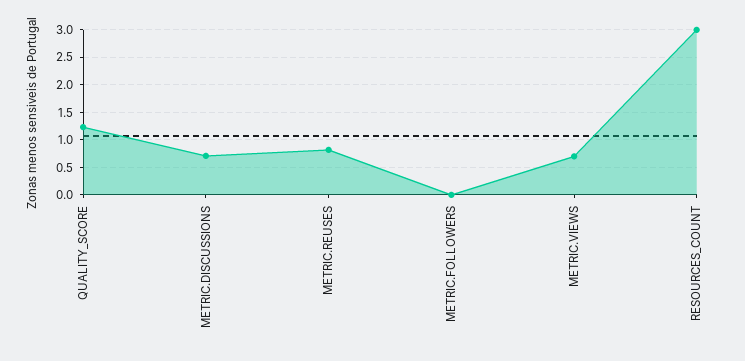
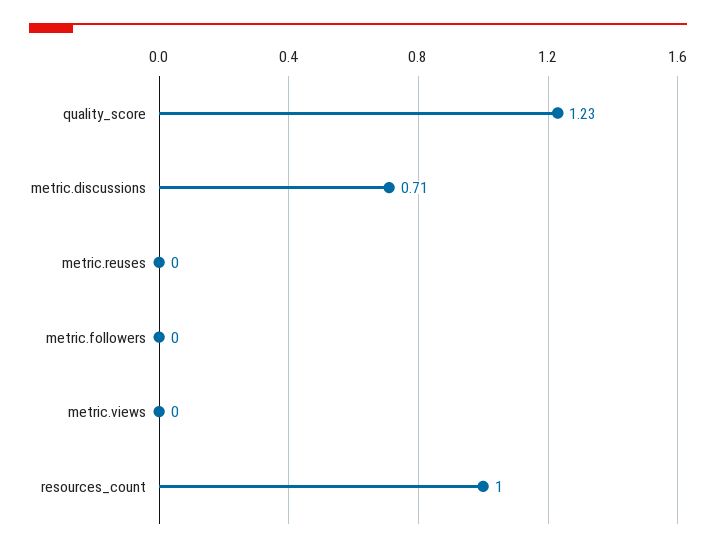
  {
    "QUALITY_SCORE": 1.23,
    "METRIC.DISCUSSIONS": 0.71,
-   "METRIC.REUSES": 0.75,
+   "METRIC.REUSES": 0,
    "METRIC.FOLLOWERS": 0,
-   "METRIC.VIEWS": 0.75,
+   "METRIC.VIEWS": 0,
-   "RESOURCES_COUNT": 3
+   "RESOURCES_COUNT": 1
  }

